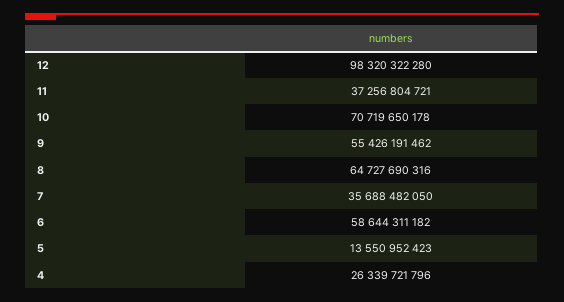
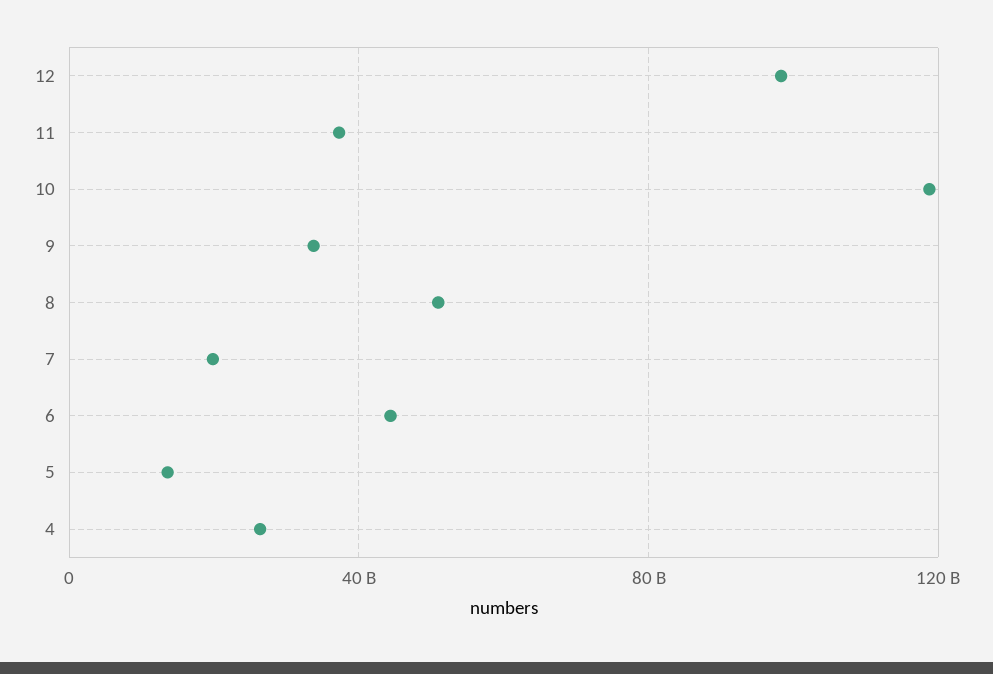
  {
    "12": 98320322280,
    "11": 37256804721,
-   "10": 70719650178,
+   "10": 120000000000,
-   "9": 55426191462,
+   "9": 35000000000,
-   "8": 64727690316,
+   "8": 50000000000,
-   "7": 35688482050,
+   "7": 20000000000,
-   "6": 58644311182,
+   "6": 45000000000,
    "5": 13550952423,
    "4": 26339721796
  }

